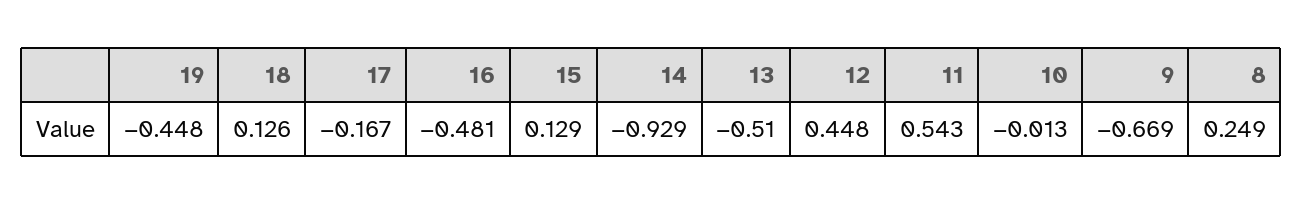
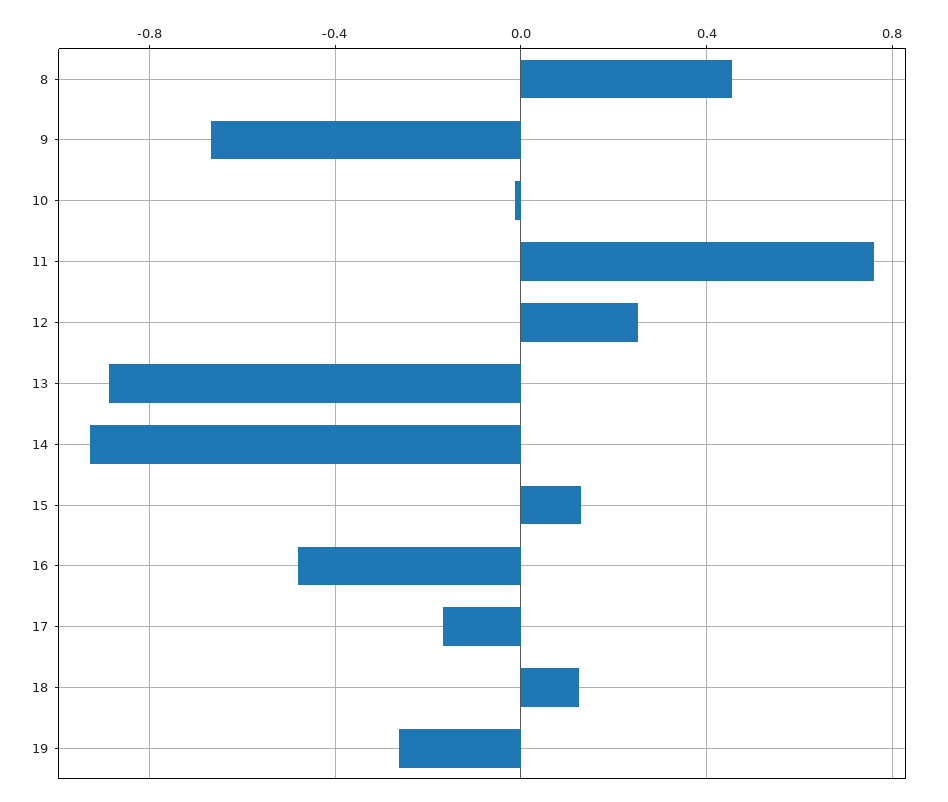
  {
-   "19": -0.448,
+   "19": -0.25,
    "18": 0.126,
    "17": -0.167,
    "16": -0.481,
    "15": 0.129,
    "14": -0.929,
-   "13": -0.51,
+   "13": -0.9,
-   "12": 0.448,
+   "12": 0.25,
-   "11": 0.543,
+   "11": 0.75,
    "10": -0.013,
    "9": -0.669,
-   "8": 0.249
+   "8": 0.45
  }

